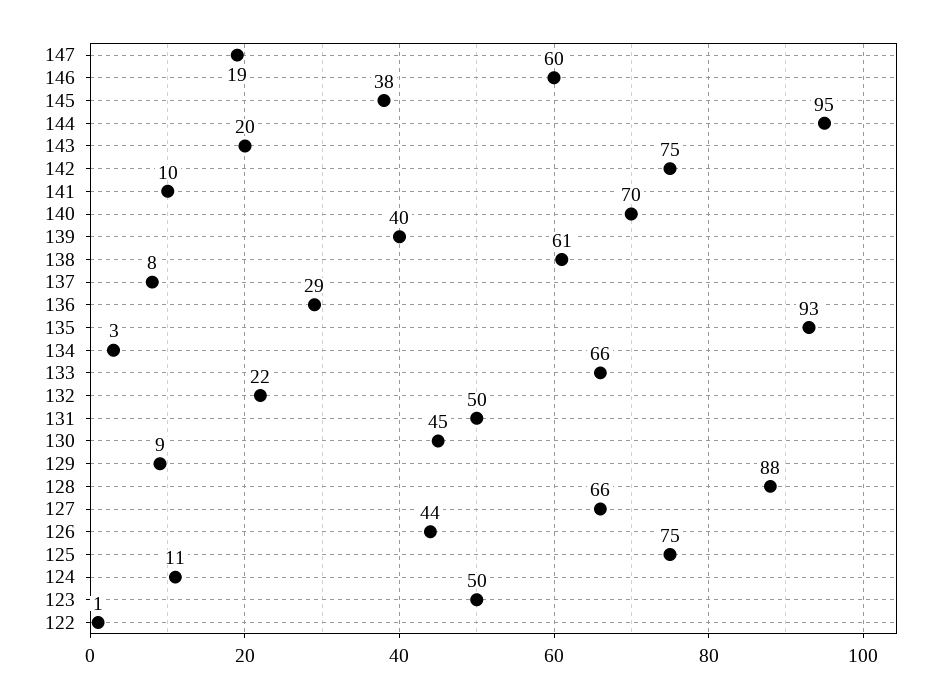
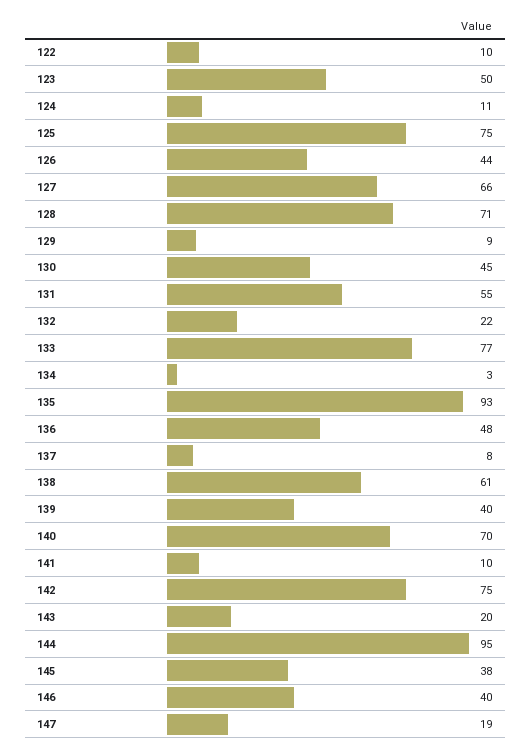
  {
    "147": 19,
-   "146": 60,
+   "146": 40,
    "145": 38,
    "144": 95,
    "143": 20,
    "142": 75,
    "141": 10,
    "140": 70,
    "139": 40,
    "138": 61,
    "137": 8,
-   "136": 29,
+   "136": 48,
    "135": 93,
    "134": 3,
-   "133": 66,
+   "133": 77,
    "132": 22,
-   "131": 50,
+   "131": 55,
    "130": 45,
    "129": 9,
-   "128": 88,
+   "128": 71,
    "127": 66,
    "126": 44,
    "125": 75,
    "124": 11,
    "123": 50,
-   "122": 1
+   "122": 10
  }

